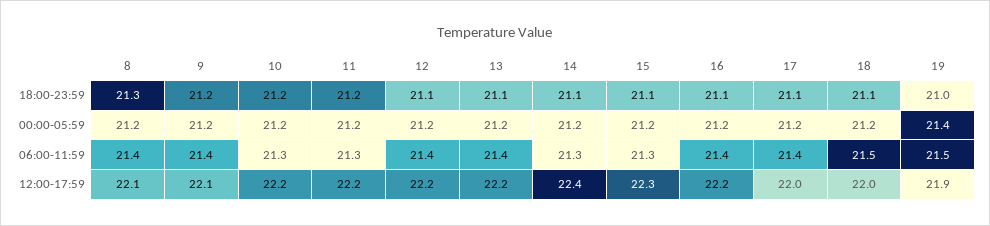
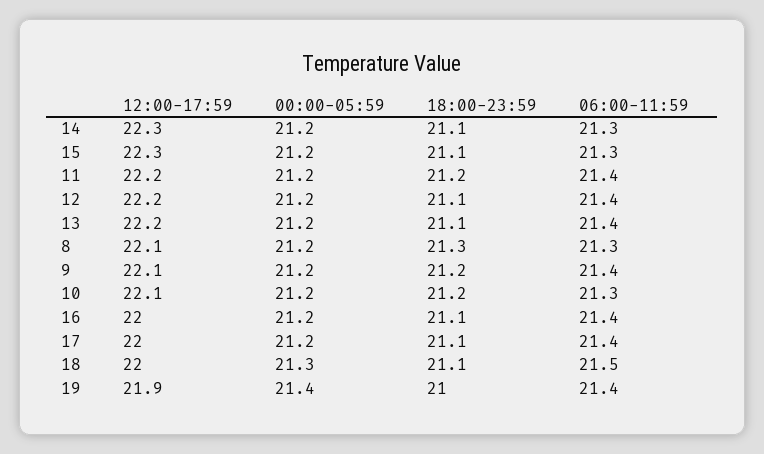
  {
    "8": {
      "18:00-23:59": 21.3,
      "00:00-05:59": 21.2,
-     "06:00-11:59": 21.4,
+     "06:00-11:59": 21.3,
      "12:00-17:59": 22.1
    },
    "9": {
      "18:00-23:59": 21.2,
      "00:00-05:59": 21.2,
      "06:00-11:59": 21.4,
      "12:00-17:59": 22.1
    },
    "10": {
      "18:00-23:59": 21.2,
      "00:00-05:59": 21.2,
      "06:00-11:59": 21.3,
-     "12:00-17:59": 22.2
+     "12:00-17:59": 22.1
    },
    "11": {
      "18:00-23:59": 21.2,
      "00:00-05:59": 21.2,
-     "06:00-11:59": 21.3,
+     "06:00-11:59": 21.4,
      "12:00-17:59": 22.2
    },
    "12": {
      "18:00-23:59": 21.1,
      "00:00-05:59": 21.2,
      "06:00-11:59": 21.4,
      "12:00-17:59": 22.2
    },
    "13": {
      "18:00-23:59": 21.1,
      "00:00-05:59": 21.2,
      "06:00-11:59": 21.4,
      "12:00-17:59": 22.2
    },
    "14": {
      "18:00-23:59": 21.1,
      "00:00-05:59": 21.2,
      "06:00-11:59": 21.3,
-     "12:00-17:59": 22.4
+     "12:00-17:59": 22.3
    },
    "15": {
      "18:00-23:59": 21.1,
      "00:00-05:59": 21.2,
      "06:00-11:59": 21.3,
      "12:00-17:59": 22.3
    },
    "16": {
      "18:00-23:59": 21.1,
      "00:00-05:59": 21.2,
      "06:00-11:59": 21.4,
-     "12:00-17:59": 22.2
+     "12:00-17:59": 22
    },
    "17": {
      "18:00-23:59": 21.1,
      "00:00-05:59": 21.2,
      "06:00-11:59": 21.4,
      "12:00-17:59": 22
    },
    "18": {
      "18:00-23:59": 21.1,
-     "00:00-05:59": 21.2,
+     "00:00-05:59": 21.3,
      "06:00-11:59": 21.5,
      "12:00-17:59": 22
    },
    "19": {
      "18:00-23:59": 21,
      "00:00-05:59": 21.4,
-     "06:00-11:59": 21.5,
+     "06:00-11:59": 21.4,
      "12:00-17:59": 21.9
    }
  }

